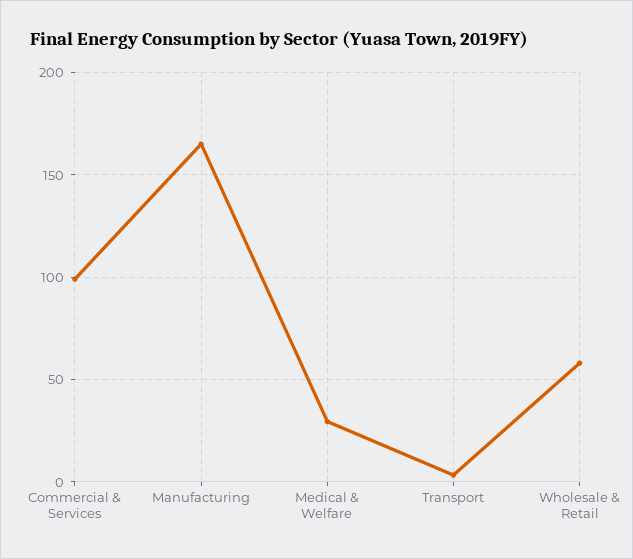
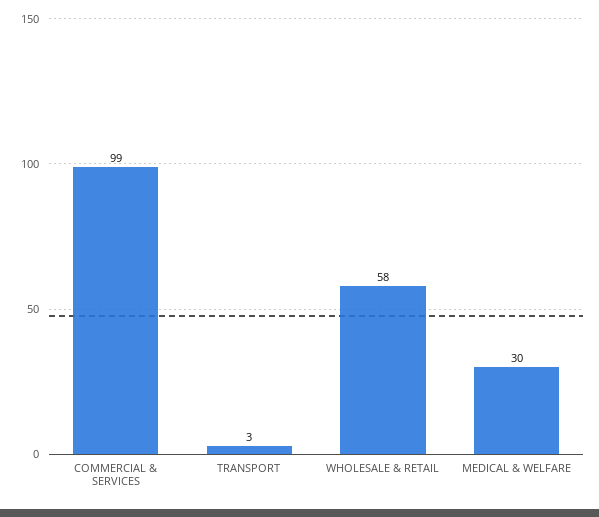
  {
    "Commercial & Services": 99,
-   "Manufacturing": 165,
    "Medical & Welfare": 30,
    "Transport": 3,
    "Wholesale & Retail": 58
  }

